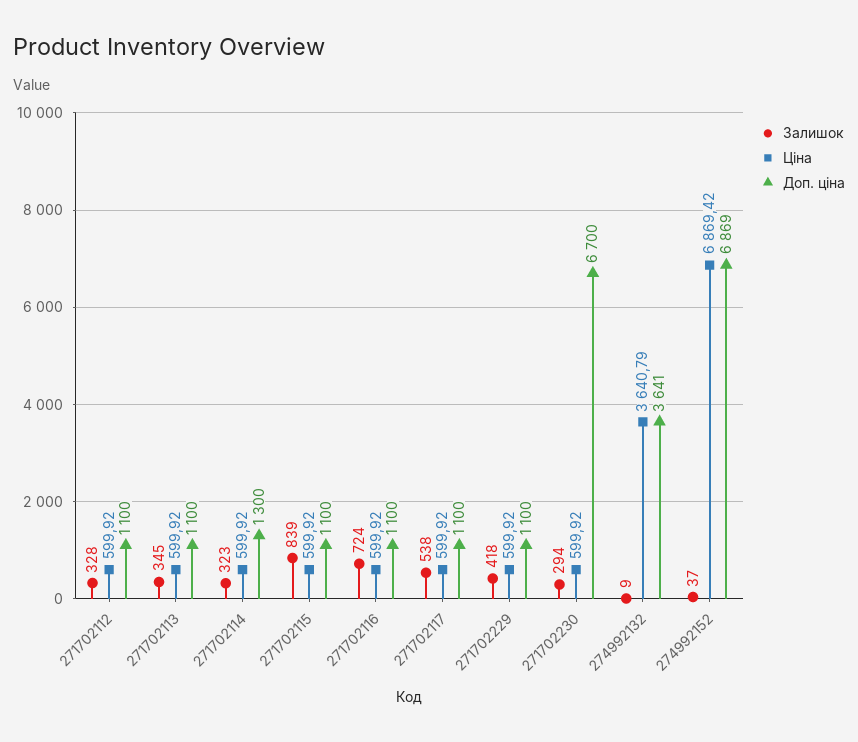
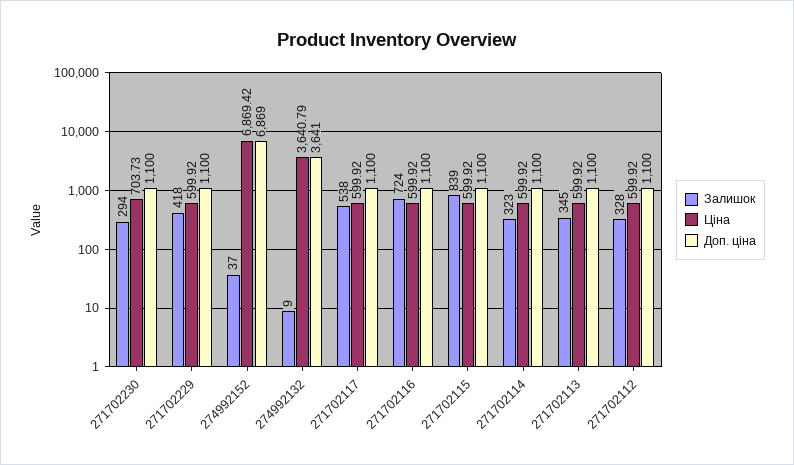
  {
    "Залишок": {
      "271702112": 328,
      "271702113": 345,
      "271702114": 323,
      "271702115": 839,
      "271702116": 724,
      "271702117": 538,
      "271702229": 418,
      "271702230": 294,
      "274992132": 9,
      "274992152": 37
    },
    "Ціна": {
      "271702112": 599.92,
      "271702113": 599.92,
      "271702114": 599.92,
      "271702115": 599.92,
      "271702116": 599.92,
      "271702117": 599.92,
      "271702229": 599.92,
-     "271702230": 599.92,
+     "271702230": 703.73,
      "274992132": 3640.79,
      "274992152": 6869.42
    },
    "Доп. ціна": {
      "271702112": 1100,
      "271702113": 1100,
-     "271702114": 1300,
+     "271702114": 1100,
      "271702115": 1100,
      "271702116": 1100,
      "271702117": 1100,
      "271702229": 1100,
-     "271702230": 6700,
+     "271702230": 1100,
      "274992132": 3641,
      "274992152": 6869
    }
  }

